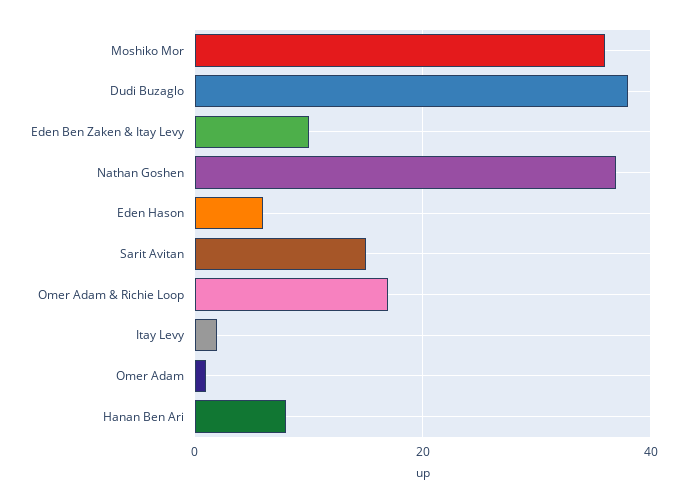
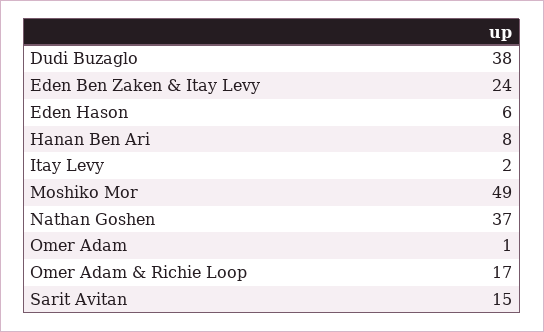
  {
-   "Moshiko Mor": 35,
+   "Moshiko Mor": 49,
    "Dudi Buzaglo": 38,
-   "Eden Ben Zaken & Itay Levy": 10,
+   "Eden Ben Zaken & Itay Levy": 24,
    "Nathan Goshen": 37,
    "Eden Hason": 6,
    "Sarit Avitan": 15,
    "Omer Adam & Richie Loop": 17,
    "Itay Levy": 2,
    "Omer Adam": 1,
    "Hanan Ben Ari": 8
  }

